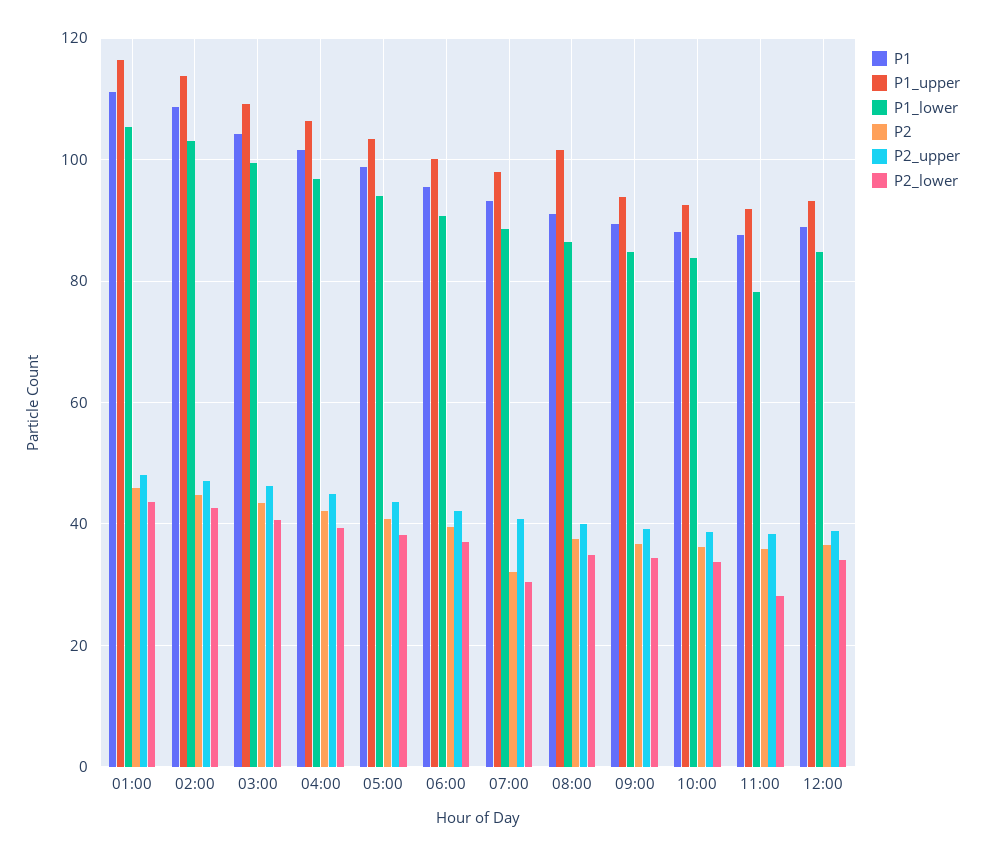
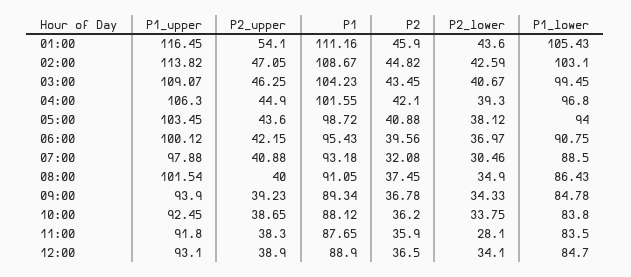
  {
    "P1": {
      "01:00": 111.16,
      "02:00": 108.67,
      "03:00": 104.23,
      "04:00": 101.55,
      "05:00": 98.72,
      "06:00": 95.43,
      "07:00": 93.18,
      "08:00": 91.05,
      "09:00": 89.34,
      "10:00": 88.12,
      "11:00": 87.65,
      "12:00": 88.9
    },
    "P1_upper": {
      "01:00": 116.45,
      "02:00": 113.82,
      "03:00": 109.07,
      "04:00": 106.3,
      "05:00": 103.45,
      "06:00": 100.12,
      "07:00": 97.88,
      "08:00": 101.54,
      "09:00": 93.9,
      "10:00": 92.45,
      "11:00": 91.8,
      "12:00": 93.1
    },
    "P1_lower": {
      "01:00": 105.43,
      "02:00": 103.1,
      "03:00": 99.45,
      "04:00": 96.8,
      "05:00": 94,
      "06:00": 90.75,
      "07:00": 88.5,
      "08:00": 86.43,
      "09:00": 84.78,
      "10:00": 83.8,
-     "11:00": 78,
+     "11:00": 83.5,
      "12:00": 84.7
    },
    "P2": {
      "01:00": 45.9,
      "02:00": 44.82,
      "03:00": 43.45,
      "04:00": 42.1,
      "05:00": 40.88,
      "06:00": 39.56,
      "07:00": 32.08,
      "08:00": 37.45,
      "09:00": 36.78,
      "10:00": 36.2,
      "11:00": 35.9,
      "12:00": 36.5
    },
    "P2_upper": {
-     "01:00": 48,
+     "01:00": 54.1,
      "02:00": 47.05,
      "03:00": 46.25,
      "04:00": 44.9,
      "05:00": 43.6,
      "06:00": 42.15,
      "07:00": 40.88,
      "08:00": 40,
      "09:00": 39.23,
      "10:00": 38.65,
      "11:00": 38.3,
      "12:00": 38.9
    },
    "P2_lower": {
      "01:00": 43.6,
      "02:00": 42.59,
      "03:00": 40.67,
      "04:00": 39.3,
      "05:00": 38.12,
      "06:00": 36.97,
      "07:00": 30.46,
      "08:00": 34.9,
      "09:00": 34.33,
      "10:00": 33.75,
      "11:00": 28.1,
      "12:00": 34.1
    }
  }

